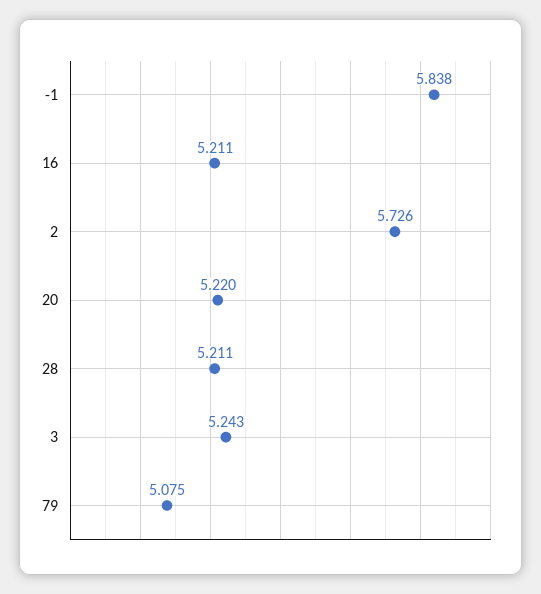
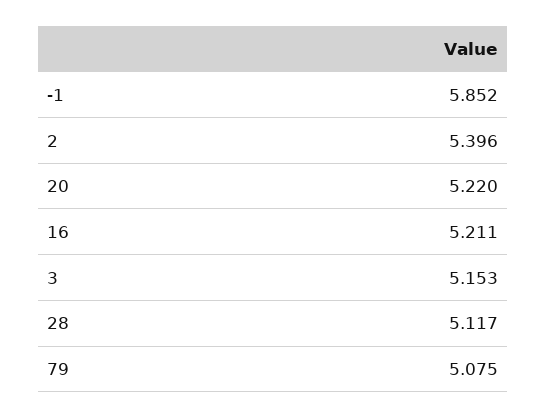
  {
-   "-1": 5.838,
+   "-1": 5.852,
    "16": 5.211,
-   "2": 5.726,
+   "2": 5.396,
    "20": 5.22,
-   "28": 5.211,
+   "28": 5.117,
-   "3": 5.243,
+   "3": 5.153,
    "79": 5.075
  }

